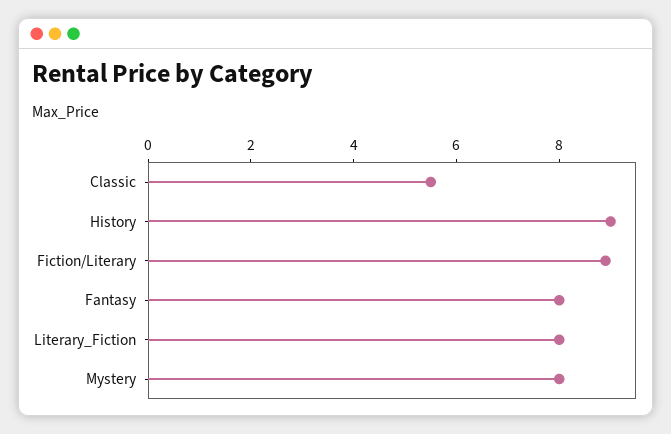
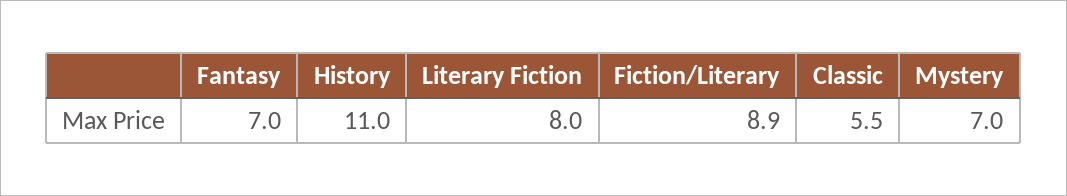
  {
    "Classic": 5.5,
-   "History": 9,
+   "History": 11,
    "Fiction/Literary": 8.9,
-   "Fantasy": 8,
+   "Fantasy": 7,
    "Literary_Fiction": 8,
-   "Mystery": 8
+   "Mystery": 7
  }

